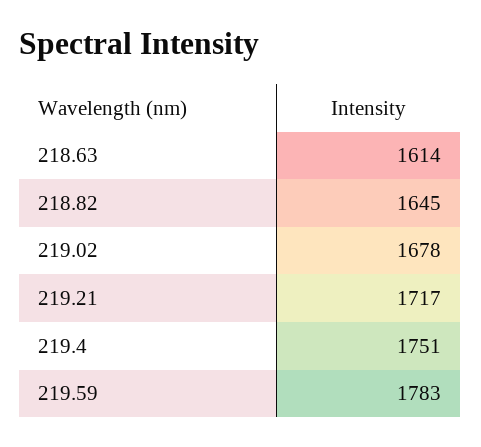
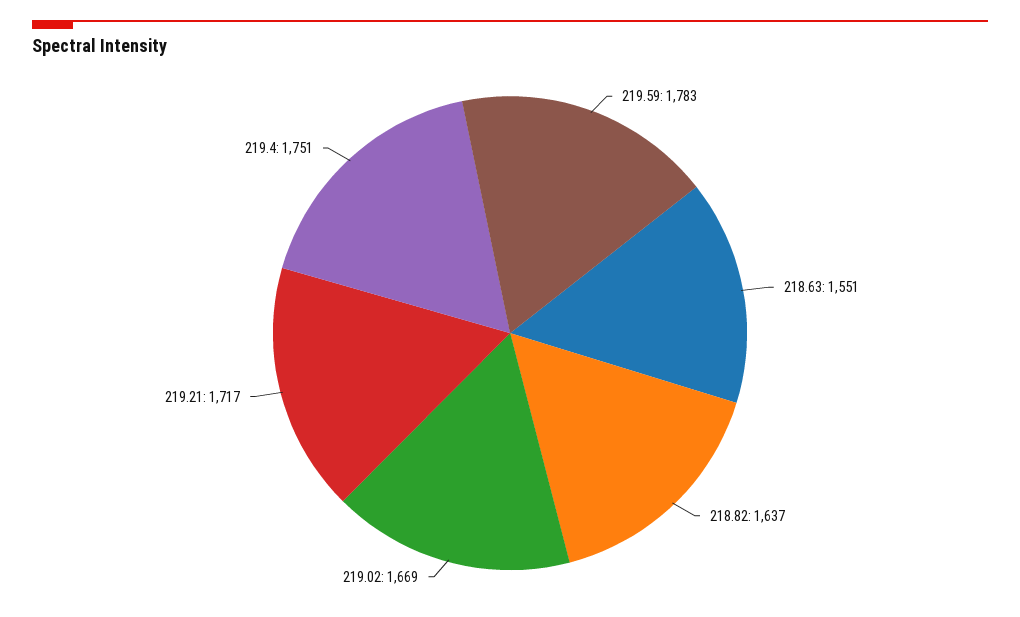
  {
-   "218.63": 1614,
+   "218.63": 1551,
-   "218.82": 1645,
+   "218.82": 1637,
-   "219.02": 1678,
+   "219.02": 1669,
    "219.21": 1717,
    "219.4": 1751,
    "219.59": 1783
  }

